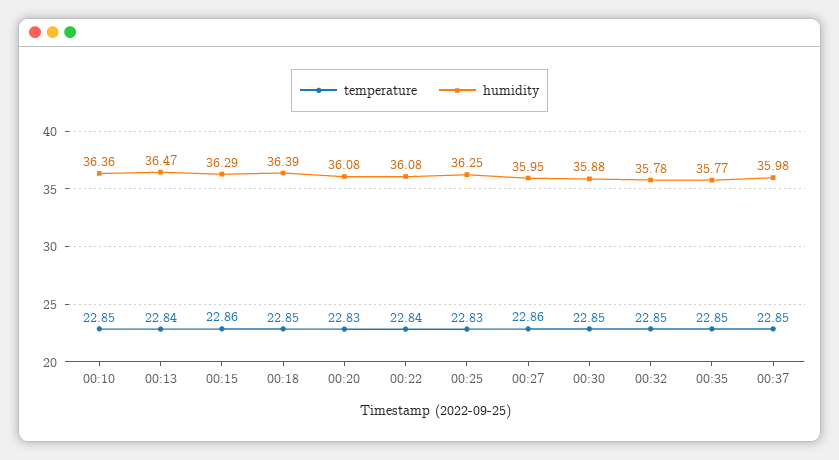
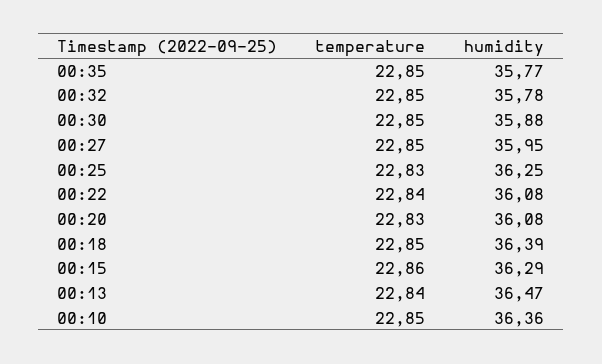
  {
    "temperature": {
      "00:10": 22.85,
      "00:13": 22.84,
      "00:15": 22.86,
      "00:18": 22.85,
      "00:20": 22.83,
      "00:22": 22.84,
      "00:25": 22.83,
-     "00:27": 22.86,
+     "00:27": 22.85,
      "00:30": 22.85,
      "00:32": 22.85,
-     "00:35": 22.85,
+     "00:35": 22.85
-     "00:37": 22.85
    },
    "humidity": {
      "00:10": 36.36,
      "00:13": 36.47,
      "00:15": 36.29,
      "00:18": 36.39,
      "00:20": 36.08,
      "00:22": 36.08,
      "00:25": 36.25,
      "00:27": 35.95,
      "00:30": 35.88,
      "00:32": 35.78,
-     "00:35": 35.77,
+     "00:35": 35.77
-     "00:37": 35.98
    }
  }

